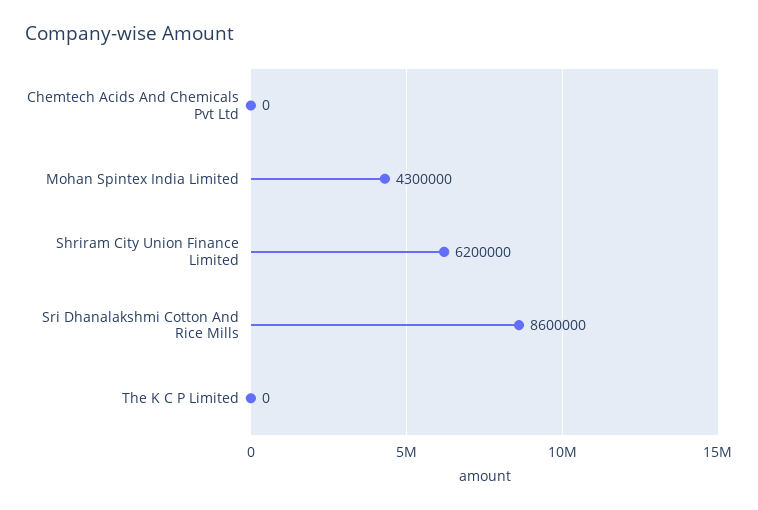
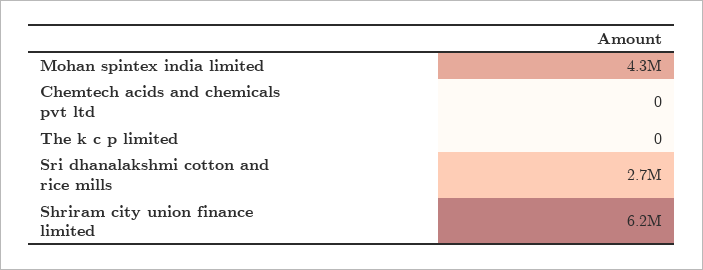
  {
    "Chemtech Acids And Chemicals Pvt Ltd": 0,
    "Mohan Spintex India Limited": 4300000,
    "Shriram City Union Finance Limited": 6200000,
-   "Sri Dhanalakshmi Cotton And Rice Mills": 8600000,
+   "Sri Dhanalakshmi Cotton And Rice Mills": 2700000,
    "The K C P Limited": 0
  }

